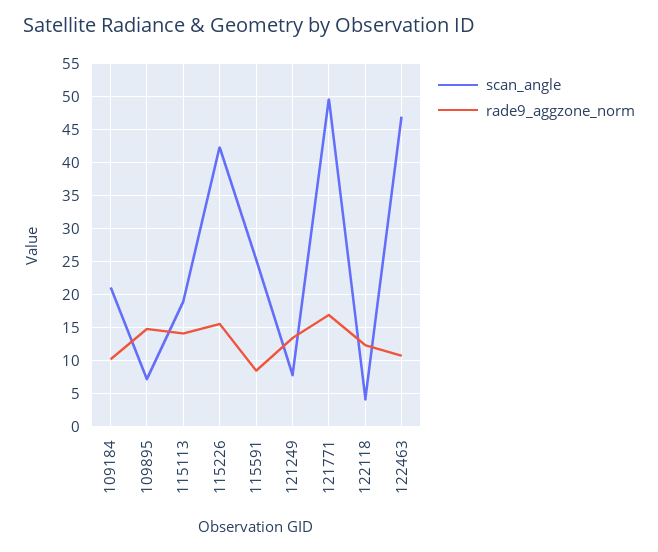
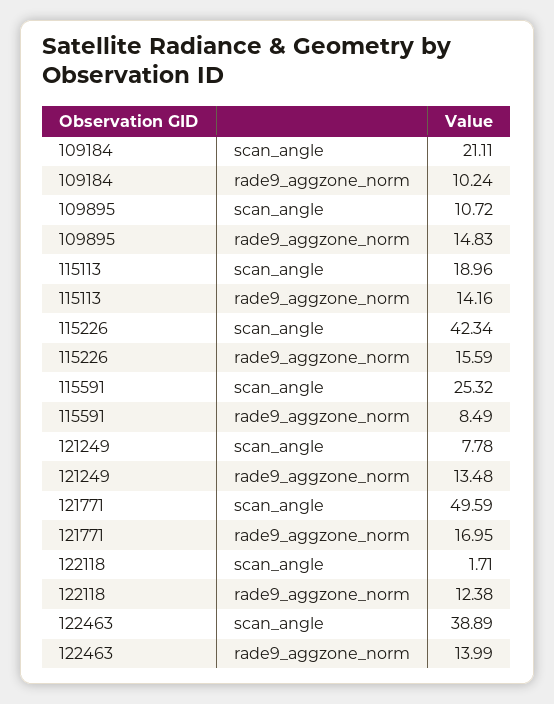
  {
    "scan_angle": {
      "109184": 21.11,
-     "109895": 7,
+     "109895": 10.72,
      "115113": 18.96,
      "115226": 42.34,
      "115591": 25.32,
      "121249": 7.78,
      "121771": 49.59,
-     "122118": 4,
+     "122118": 1.71,
-     "122463": 47
+     "122463": 38.89
    },
    "rade9_aggzone_norm": {
      "109184": 10.24,
      "109895": 14.83,
      "115113": 14.16,
      "115226": 15.59,
      "115591": 8.49,
      "121249": 13.48,
      "121771": 16.95,
      "122118": 12.38,
-     "122463": 11
+     "122463": 13.99
    }
  }

